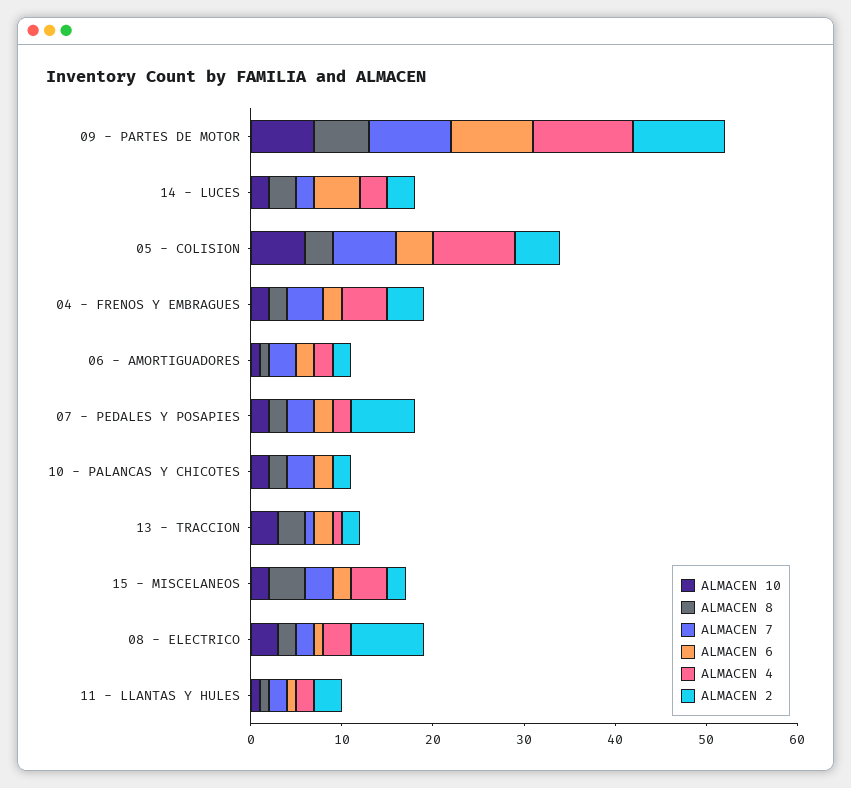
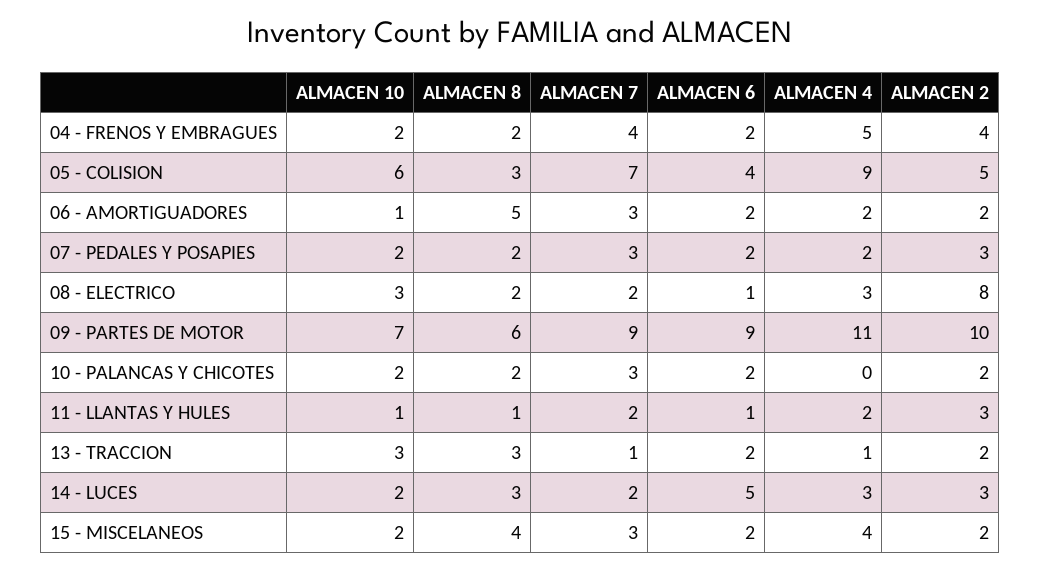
  {
    "ALMACEN 10": {
      "09 - PARTES DE MOTOR": 7,
      "14 - LUCES": 2,
      "05 - COLISION": 6,
      "04 - FRENOS Y EMBRAGUES": 2,
      "06 - AMORTIGUADORES": 1,
      "07 - PEDALES Y POSAPIES": 2,
      "10 - PALANCAS Y CHICOTES": 2,
      "13 - TRACCION": 3,
      "15 - MISCELANEOS": 2,
      "08 - ELECTRICO": 3,
      "11 - LLANTAS Y HULES": 1
    },
    "ALMACEN 8": {
      "09 - PARTES DE MOTOR": 6,
      "14 - LUCES": 3,
      "05 - COLISION": 3,
      "04 - FRENOS Y EMBRAGUES": 2,
-     "06 - AMORTIGUADORES": 1,
+     "06 - AMORTIGUADORES": 5,
      "07 - PEDALES Y POSAPIES": 2,
      "10 - PALANCAS Y CHICOTES": 2,
      "13 - TRACCION": 3,
      "15 - MISCELANEOS": 4,
      "08 - ELECTRICO": 2,
      "11 - LLANTAS Y HULES": 1
    },
    "ALMACEN 7": {
      "09 - PARTES DE MOTOR": 9,
      "14 - LUCES": 2,
      "05 - COLISION": 7,
      "04 - FRENOS Y EMBRAGUES": 4,
      "06 - AMORTIGUADORES": 3,
      "07 - PEDALES Y POSAPIES": 3,
      "10 - PALANCAS Y CHICOTES": 3,
      "13 - TRACCION": 1,
      "15 - MISCELANEOS": 3,
      "08 - ELECTRICO": 2,
      "11 - LLANTAS Y HULES": 2
    },
    "ALMACEN 6": {
      "09 - PARTES DE MOTOR": 9,
      "14 - LUCES": 5,
      "05 - COLISION": 4,
      "04 - FRENOS Y EMBRAGUES": 2,
      "06 - AMORTIGUADORES": 2,
      "07 - PEDALES Y POSAPIES": 2,
      "10 - PALANCAS Y CHICOTES": 2,
      "13 - TRACCION": 2,
      "15 - MISCELANEOS": 2,
      "08 - ELECTRICO": 1,
      "11 - LLANTAS Y HULES": 1
    },
    "ALMACEN 4": {
      "09 - PARTES DE MOTOR": 11,
      "14 - LUCES": 3,
      "05 - COLISION": 9,
      "04 - FRENOS Y EMBRAGUES": 5,
      "06 - AMORTIGUADORES": 2,
      "07 - PEDALES Y POSAPIES": 2,
      "10 - PALANCAS Y CHICOTES": 0,
      "13 - TRACCION": 1,
      "15 - MISCELANEOS": 4,
      "08 - ELECTRICO": 3,
      "11 - LLANTAS Y HULES": 2
    },
    "ALMACEN 2": {
      "09 - PARTES DE MOTOR": 10,
      "14 - LUCES": 3,
      "05 - COLISION": 5,
      "04 - FRENOS Y EMBRAGUES": 4,
      "06 - AMORTIGUADORES": 2,
-     "07 - PEDALES Y POSAPIES": 7,
+     "07 - PEDALES Y POSAPIES": 3,
      "10 - PALANCAS Y CHICOTES": 2,
      "13 - TRACCION": 2,
      "15 - MISCELANEOS": 2,
      "08 - ELECTRICO": 8,
      "11 - LLANTAS Y HULES": 3
    }
  }

